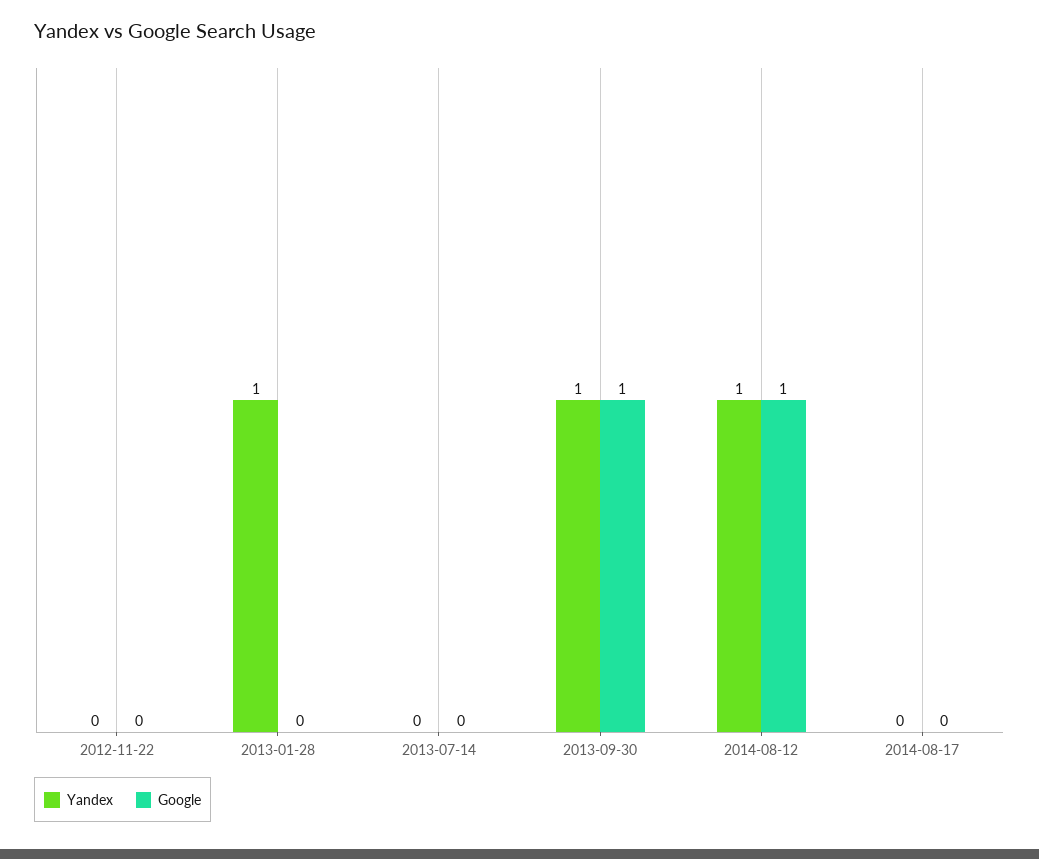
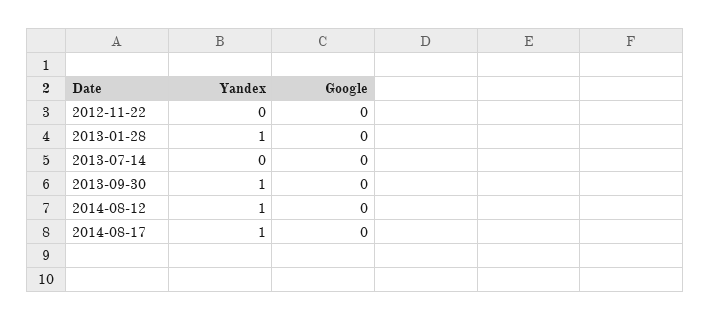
  {
    "Yandex": {
      "2012-11-22": 0,
      "2013-01-28": 1,
      "2013-07-14": 0,
      "2013-09-30": 1,
      "2014-08-12": 1,
-     "2014-08-17": 0
+     "2014-08-17": 1
    },
    "Google": {
      "2012-11-22": 0,
      "2013-01-28": 0,
      "2013-07-14": 0,
-     "2013-09-30": 1,
+     "2013-09-30": 0,
-     "2014-08-12": 1,
+     "2014-08-12": 0,
      "2014-08-17": 0
    }
  }

